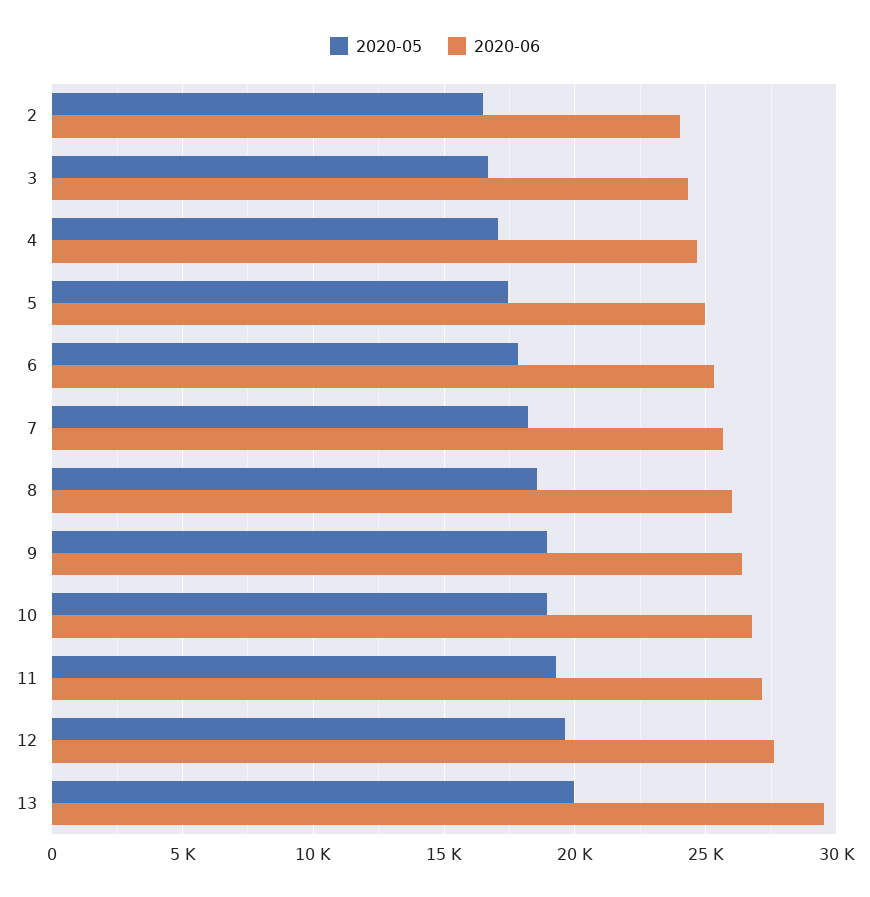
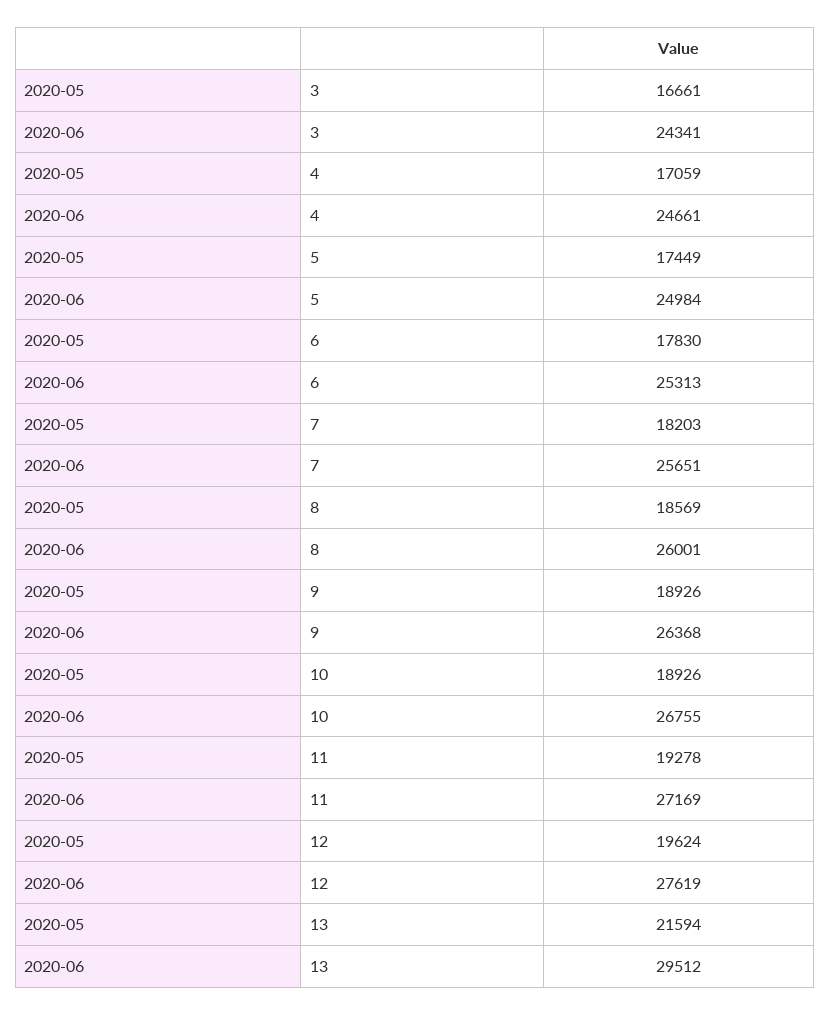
  {
    "2020-05": {
-     "2": 16500,
      "3": 16661,
      "4": 17059,
      "5": 17449,
      "6": 17830,
      "7": 18203,
      "8": 18569,
      "9": 18926,
      "10": 18926,
      "11": 19278,
      "12": 19624,
-     "13": 20000
+     "13": 21594
    },
    "2020-06": {
-     "2": 24000,
      "3": 24341,
      "4": 24661,
      "5": 24984,
      "6": 25313,
      "7": 25651,
      "8": 26001,
      "9": 26368,
      "10": 26755,
      "11": 27169,
      "12": 27619,
      "13": 29512
    }
  }

